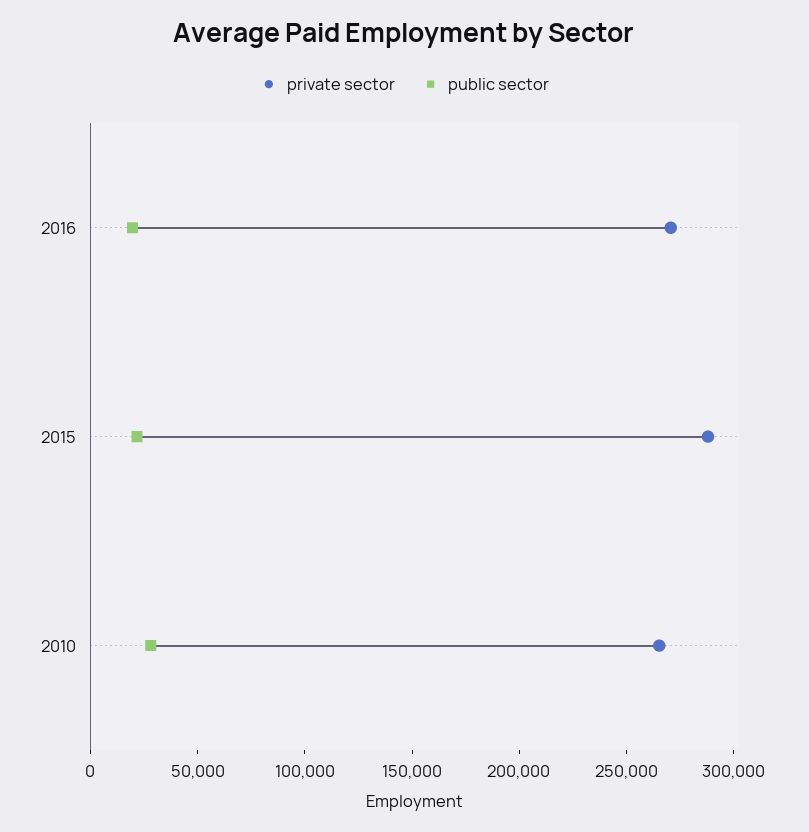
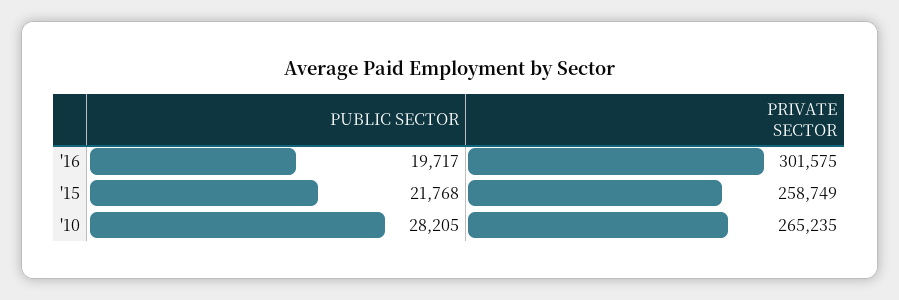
  {
    "private sector": {
-     "2016": 270000,
+     "2016": 301575,
-     "2015": 290000,
+     "2015": 258749,
      "2010": 265235
    },
    "public sector": {
      "2016": 19717,
      "2015": 21768,
      "2010": 28205
    }
  }

